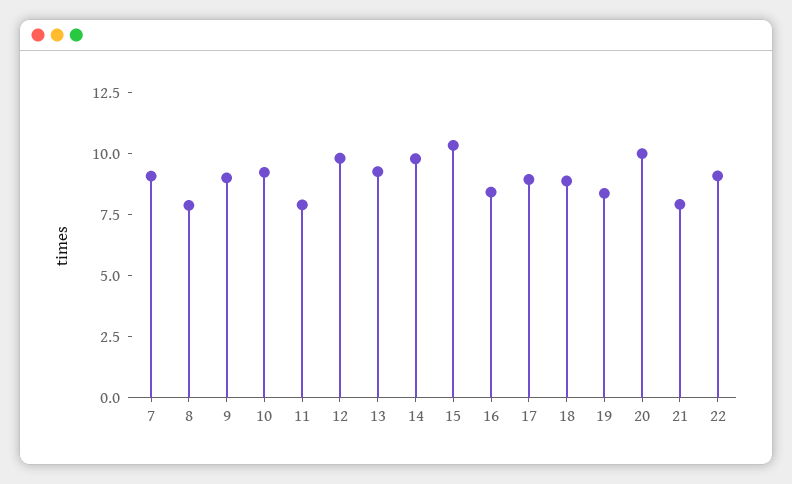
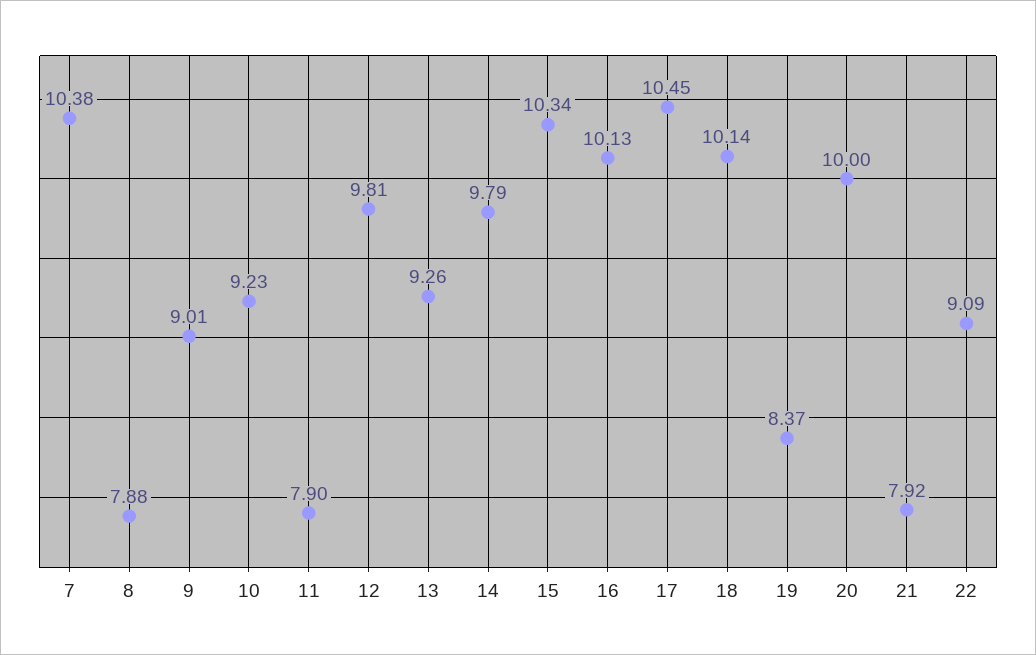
  {
-   "7": 9,
+   "7": 10.38,
    "8": 7.88,
    "9": 9.01,
    "10": 9.23,
    "11": 7.9,
    "12": 9.81,
    "13": 9.26,
    "14": 9.79,
    "15": 10.34,
-   "16": 8.5,
+   "16": 10.13,
-   "17": 9,
+   "17": 10.45,
-   "18": 9,
+   "18": 10.14,
    "19": 8.37,
    "20": 10,
    "21": 7.92,
    "22": 9.09
  }

